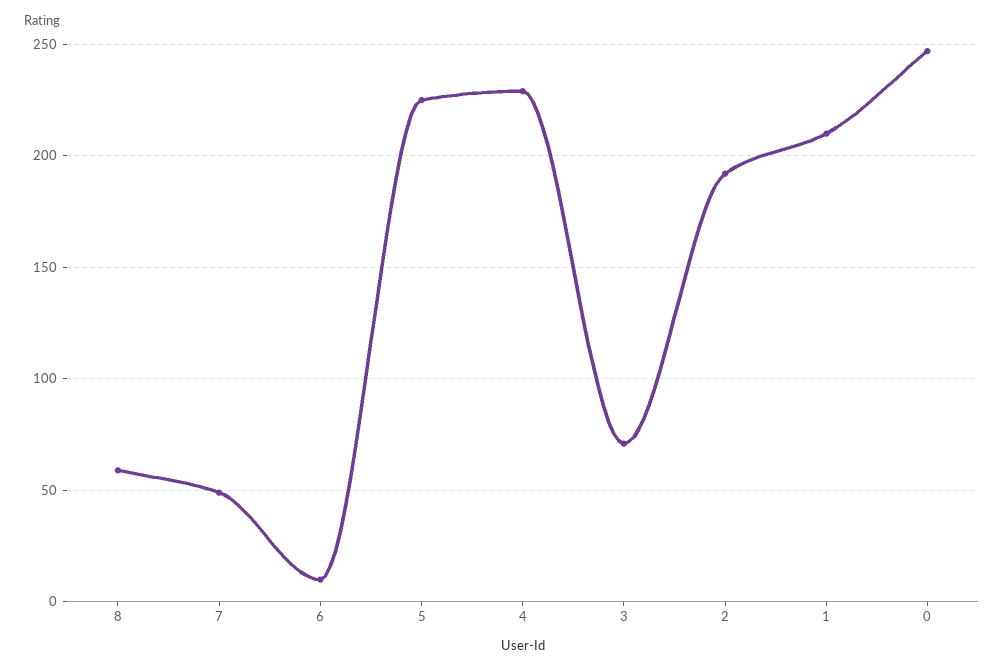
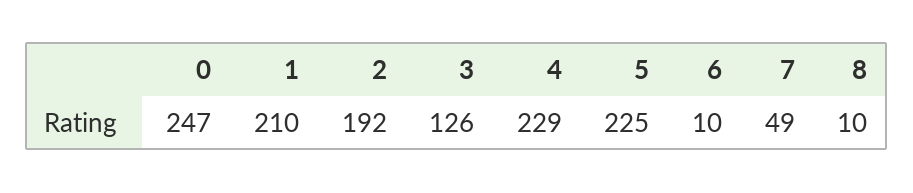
  {
-   "8": 60,
+   "8": 10,
    "7": 49,
    "6": 10,
    "5": 225,
    "4": 229,
-   "3": 70,
+   "3": 126,
    "2": 192,
    "1": 210,
    "0": 247
  }

